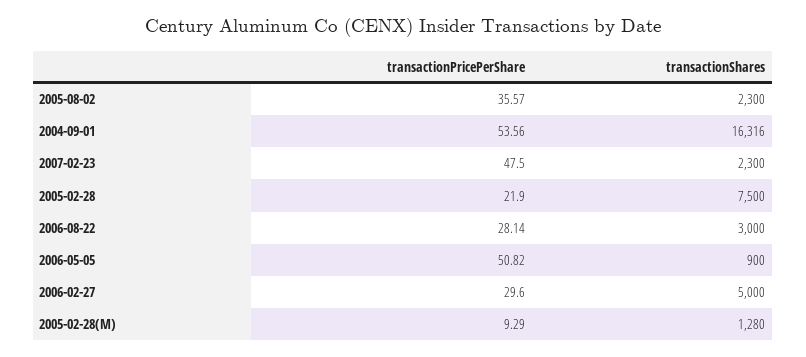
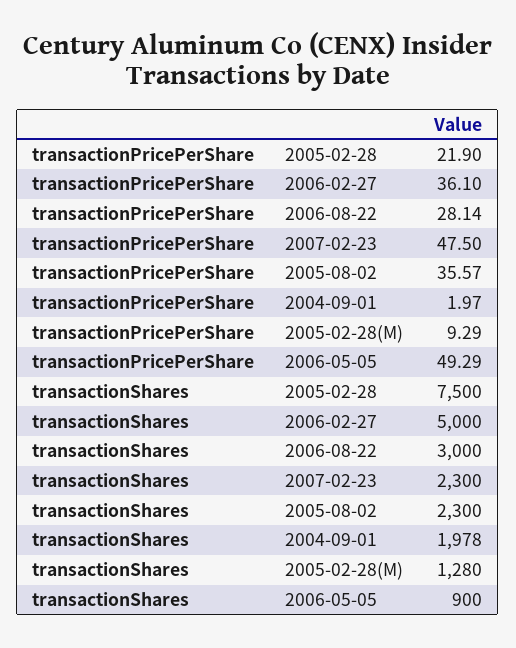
  {
    "transactionPricePerShare": {
      "2005-08-02": 35.57,
-     "2004-09-01": 53.56,
+     "2004-09-01": 1.97,
      "2007-02-23": 47.5,
      "2005-02-28": 21.9,
      "2006-08-22": 28.14,
-     "2006-05-05": 50.82,
+     "2006-05-05": 49.29,
-     "2006-02-27": 29.6,
+     "2006-02-27": 36.1,
      "2005-02-28(M)": 9.29
    },
    "transactionShares": {
      "2005-08-02": 2300,
-     "2004-09-01": 16316,
+     "2004-09-01": 1978,
      "2007-02-23": 2300,
      "2005-02-28": 7500,
      "2006-08-22": 3000,
      "2006-05-05": 900,
      "2006-02-27": 5000,
      "2005-02-28(M)": 1280
    }
  }

